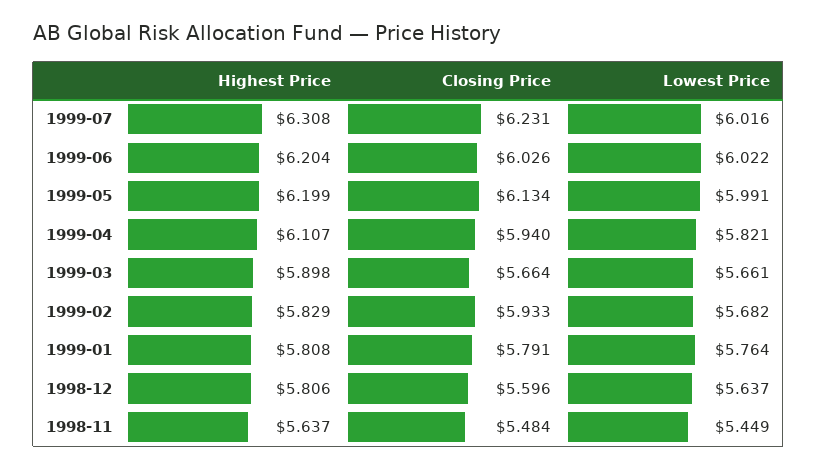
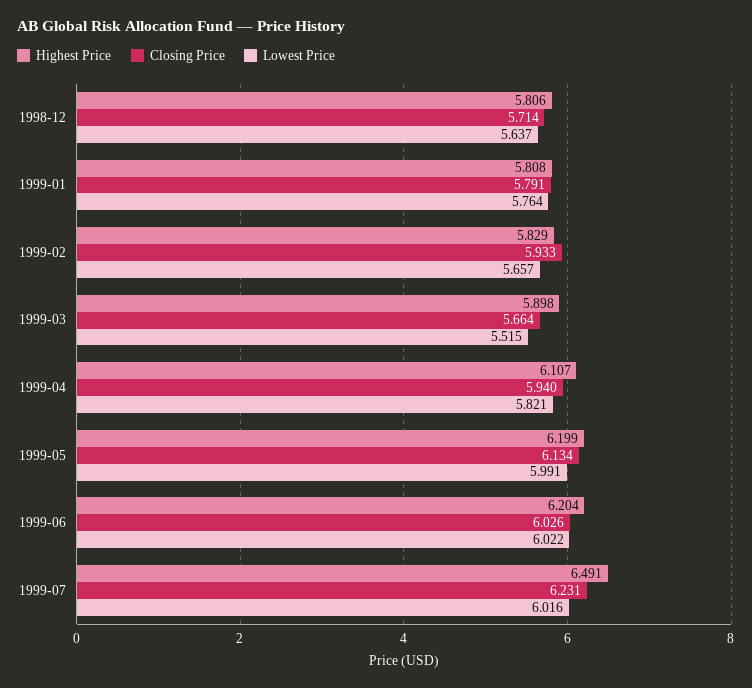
  {
    "Highest Price": {
-     "1999-07": 6.308,
+     "1999-07": 6.491,
      "1999-06": 6.204,
      "1999-05": 6.199,
      "1999-04": 6.107,
      "1999-03": 5.898,
      "1999-02": 5.829,
      "1999-01": 5.808,
-     "1998-12": 5.806,
+     "1998-12": 5.806
-     "1998-11": 5.637
    },
    "Closing Price": {
      "1999-07": 6.231,
      "1999-06": 6.026,
      "1999-05": 6.134,
      "1999-04": 5.94,
      "1999-03": 5.664,
      "1999-02": 5.933,
      "1999-01": 5.791,
-     "1998-12": 5.596,
+     "1998-12": 5.714
-     "1998-11": 5.484
    },
    "Lowest Price": {
      "1999-07": 6.016,
      "1999-06": 6.022,
      "1999-05": 5.991,
      "1999-04": 5.821,
-     "1999-03": 5.661,
+     "1999-03": 5.515,
-     "1999-02": 5.682,
+     "1999-02": 5.657,
      "1999-01": 5.764,
-     "1998-12": 5.637,
+     "1998-12": 5.637
-     "1998-11": 5.449
    }
  }

